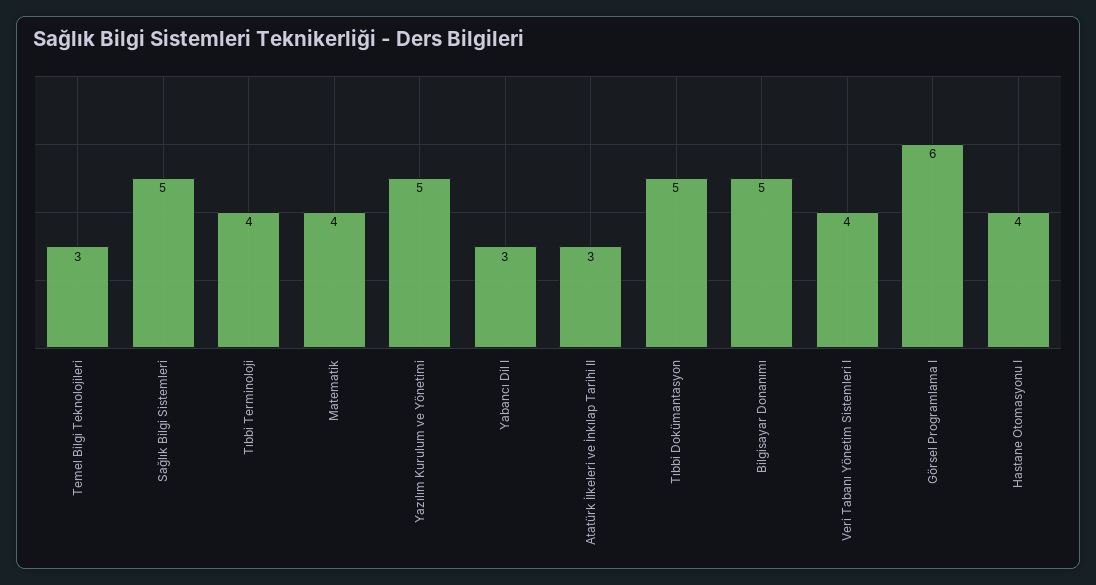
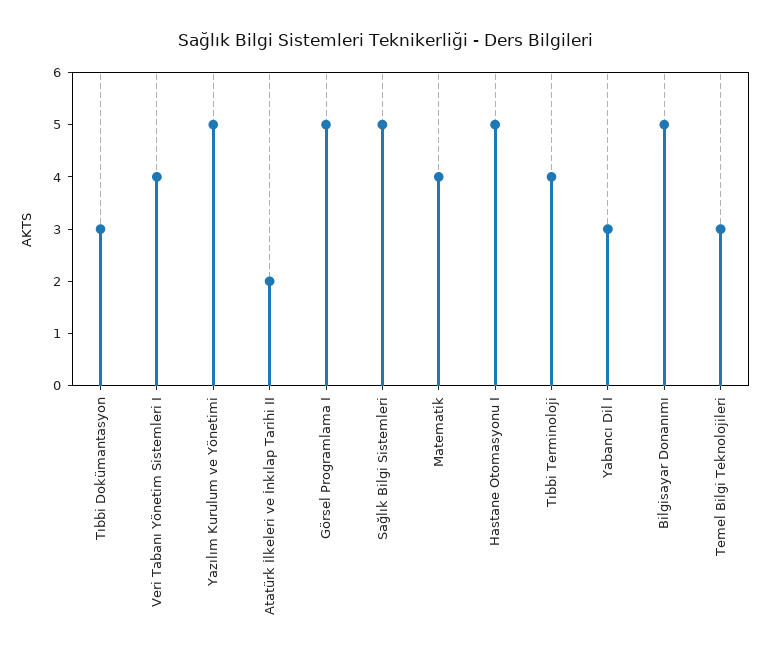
  {
    "Temel Bilgi Teknolojileri": 3,
    "Sağlık Bilgi Sistemleri": 5,
    "Tıbbi Terminoloji": 4,
    "Matematik": 4,
    "Yazılım Kurulum ve Yönetimi": 5,
    "Yabancı Dil I": 3,
-   "Atatürk İlkeleri ve İnkılap Tarihi II": 3,
+   "Atatürk İlkeleri ve İnkılap Tarihi II": 2,
-   "Tıbbi Dokümantasyon": 5,
+   "Tıbbi Dokümantasyon": 3,
    "Bilgisayar Donanımı": 5,
    "Veri Tabanı Yönetim Sistemleri I": 4,
-   "Görsel Programlama I": 6,
+   "Görsel Programlama I": 5,
-   "Hastane Otomasyonu I": 4
+   "Hastane Otomasyonu I": 5
  }

